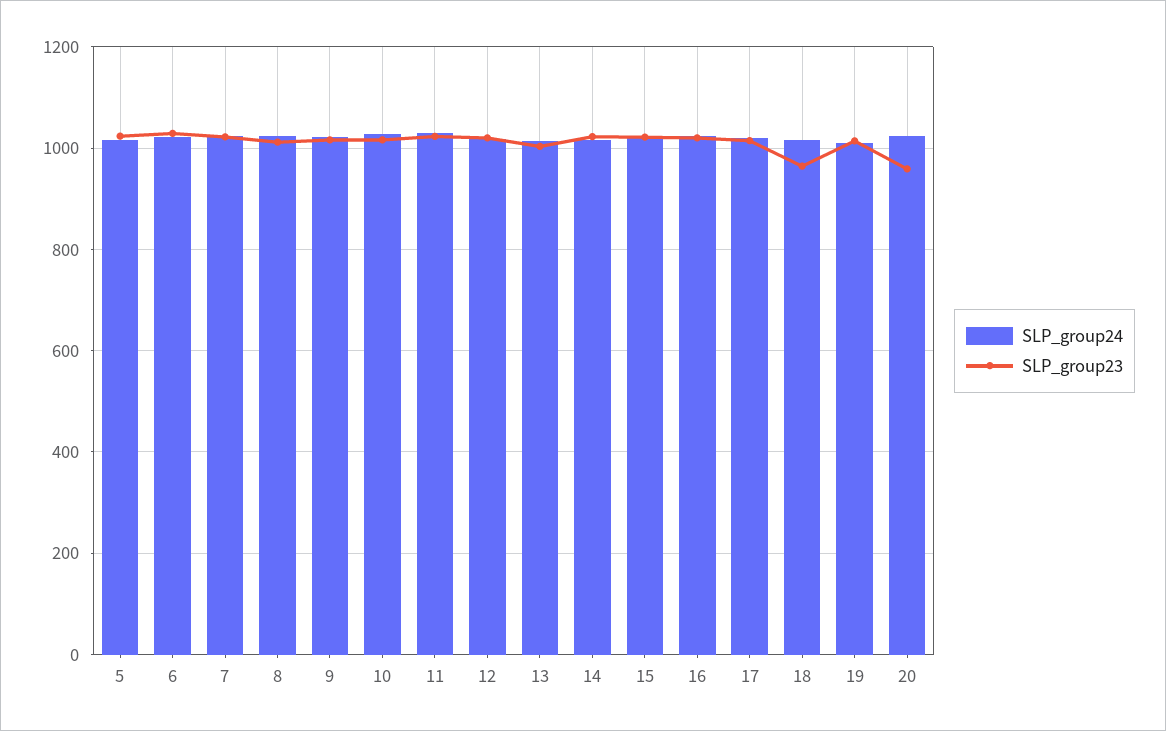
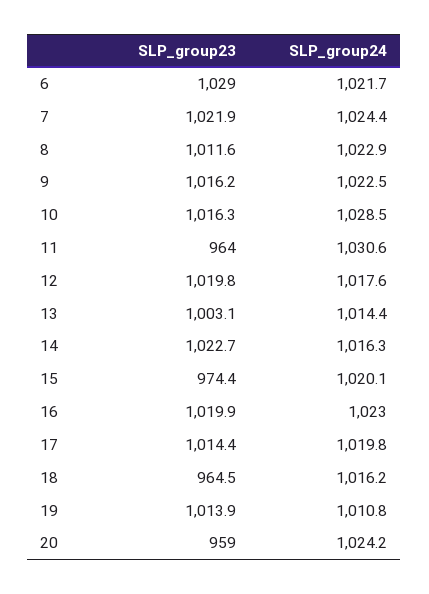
  {
    "SLP_group24": {
-     "5": 1020,
      "6": 1021.7,
      "7": 1024.4,
      "8": 1022.9,
      "9": 1022.5,
      "10": 1028.5,
      "11": 1030.6,
      "12": 1017.6,
      "13": 1014.4,
      "14": 1016.3,
      "15": 1020.1,
      "16": 1023,
      "17": 1019.8,
      "18": 1016.2,
      "19": 1010.8,
      "20": 1024.2
    },
    "SLP_group23": {
-     "5": 1020,
      "6": 1029,
      "7": 1021.9,
      "8": 1011.6,
      "9": 1016.2,
      "10": 1016.3,
-     "11": 1020,
+     "11": 964,
      "12": 1019.8,
      "13": 1003.1,
      "14": 1022.7,
-     "15": 1020,
+     "15": 974.4,
      "16": 1019.9,
      "17": 1014.4,
      "18": 964.5,
      "19": 1013.9,
      "20": 959
    }
  }

